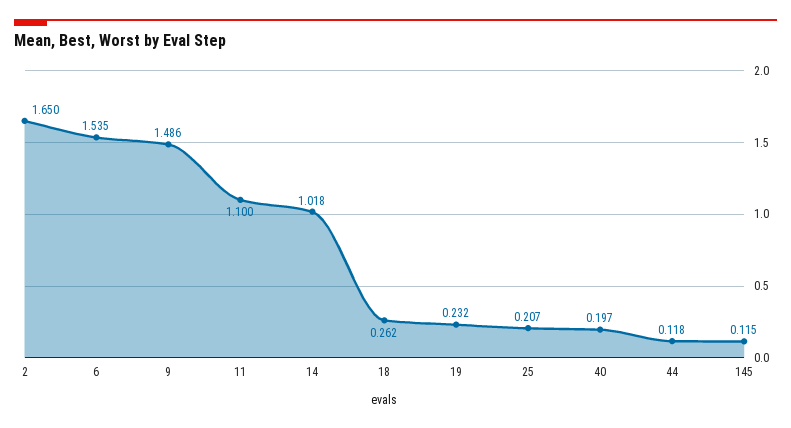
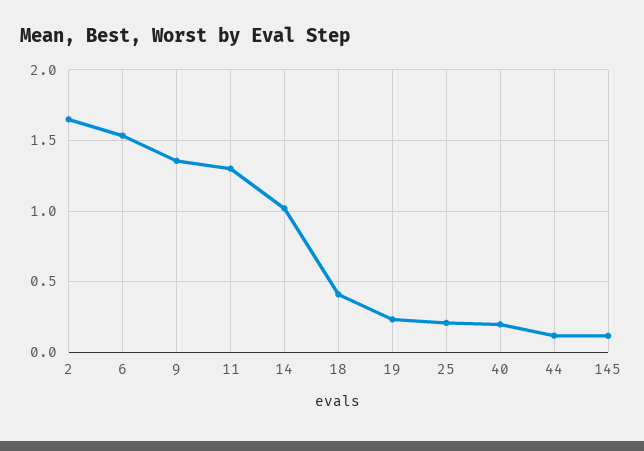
  {
    "2": 1.65,
    "6": 1.535,
-   "9": 1.486,
+   "9": 1.35,
-   "11": 1.1,
+   "11": 1.3,
    "14": 1.018,
-   "18": 0.262,
+   "18": 0.4,
    "19": 0.232,
    "25": 0.207,
    "40": 0.197,
    "44": 0.118,
    "145": 0.115
  }

